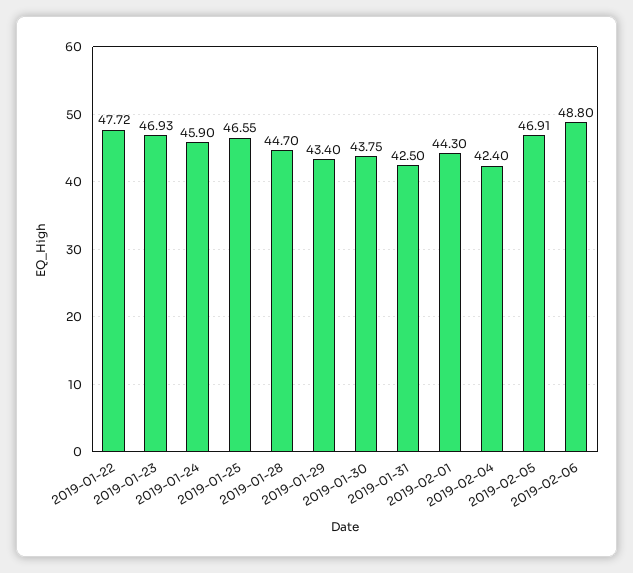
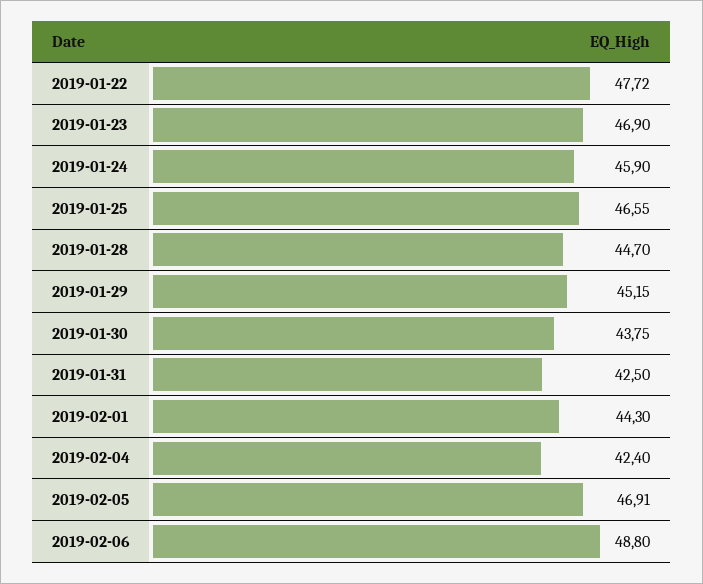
  {
    "2019-01-22": 47.72,
-   "2019-01-23": 46.93,
+   "2019-01-23": 46.9,
    "2019-01-24": 45.9,
    "2019-01-25": 46.55,
    "2019-01-28": 44.7,
-   "2019-01-29": 43.4,
+   "2019-01-29": 45.15,
    "2019-01-30": 43.75,
    "2019-01-31": 42.5,
    "2019-02-01": 44.3,
    "2019-02-04": 42.4,
    "2019-02-05": 46.91,
    "2019-02-06": 48.8
  }

